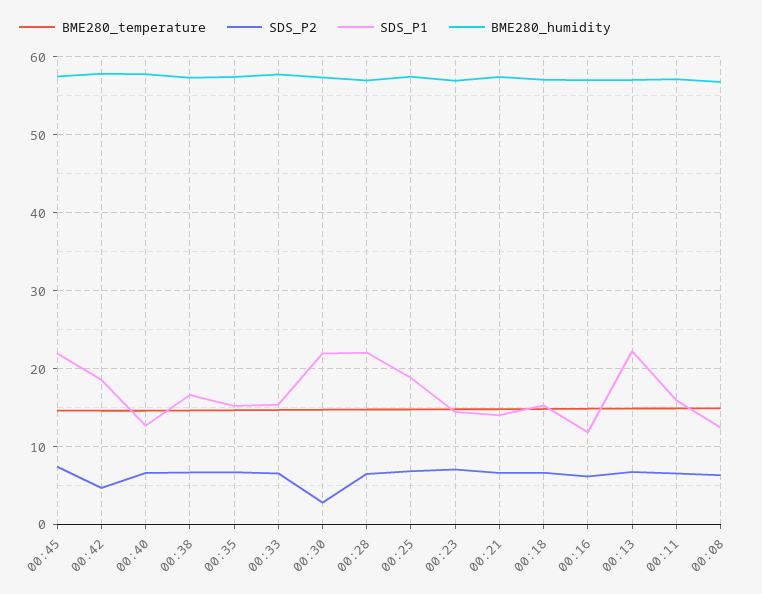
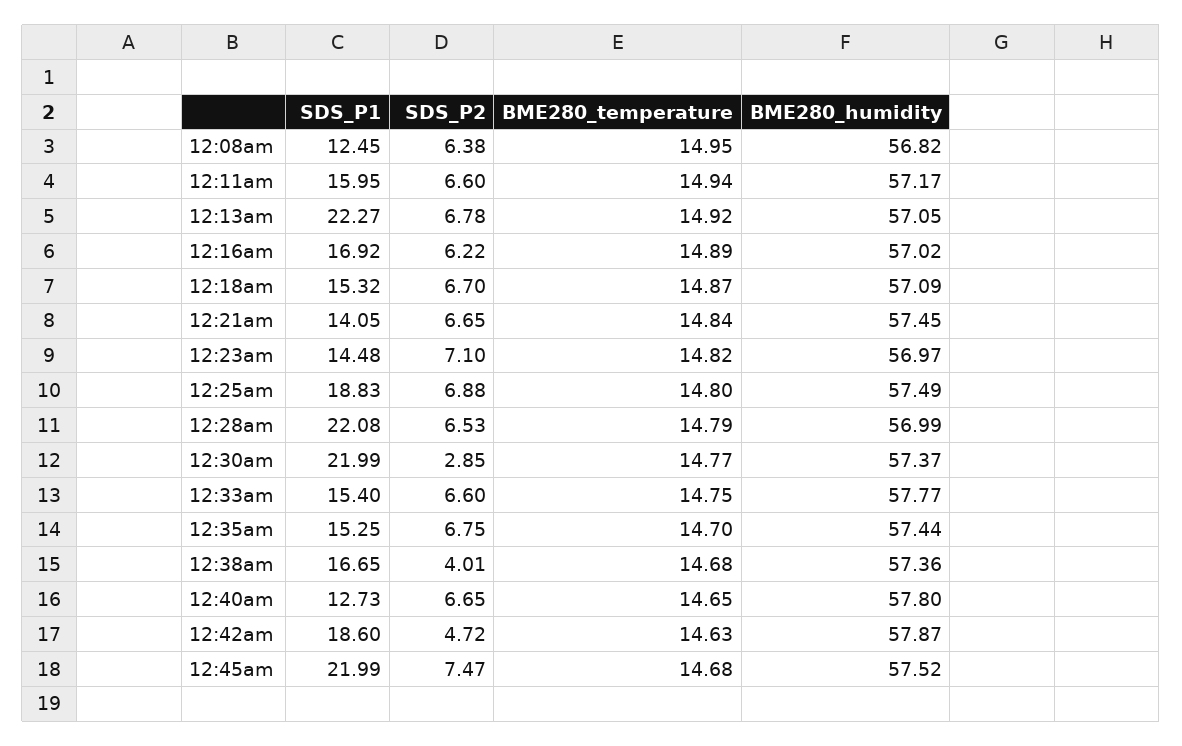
  {
    "BME280_temperature": {
      "00:45": 14.68,
      "00:42": 14.63,
      "00:40": 14.65,
      "00:38": 14.68,
      "00:35": 14.7,
      "00:33": 14.75,
      "00:30": 14.77,
      "00:28": 14.79,
      "00:25": 14.8,
      "00:23": 14.82,
      "00:21": 14.84,
      "00:18": 14.87,
      "00:16": 14.89,
      "00:13": 14.92,
      "00:11": 14.94,
      "00:08": 14.95
    },
    "SDS_P2": {
      "00:45": 7.47,
      "00:42": 4.72,
      "00:40": 6.65,
-     "00:38": 7,
+     "00:38": 4.01,
      "00:35": 6.75,
      "00:33": 6.6,
      "00:30": 2.85,
      "00:28": 6.53,
      "00:25": 6.88,
      "00:23": 7.1,
      "00:21": 6.65,
      "00:18": 6.7,
      "00:16": 6.22,
      "00:13": 6.78,
      "00:11": 6.6,
      "00:08": 6.38
    },
    "SDS_P1": {
      "00:45": 21.99,
      "00:42": 18.6,
      "00:40": 12.73,
      "00:38": 16.65,
      "00:35": 15.25,
      "00:33": 15.4,
      "00:30": 21.99,
      "00:28": 22.08,
      "00:25": 18.83,
      "00:23": 14.48,
      "00:21": 14.05,
      "00:18": 15.32,
-     "00:16": 12,
+     "00:16": 16.92,
      "00:13": 22.27,
      "00:11": 15.95,
      "00:08": 12.45
    },
    "BME280_humidity": {
      "00:45": 57.52,
      "00:42": 57.87,
      "00:40": 57.8,
      "00:38": 57.36,
      "00:35": 57.44,
      "00:33": 57.77,
      "00:30": 57.37,
      "00:28": 56.99,
      "00:25": 57.49,
      "00:23": 56.97,
      "00:21": 57.45,
      "00:18": 57.09,
      "00:16": 57.02,
      "00:13": 57.05,
      "00:11": 57.17,
      "00:08": 56.82
    }
  }

